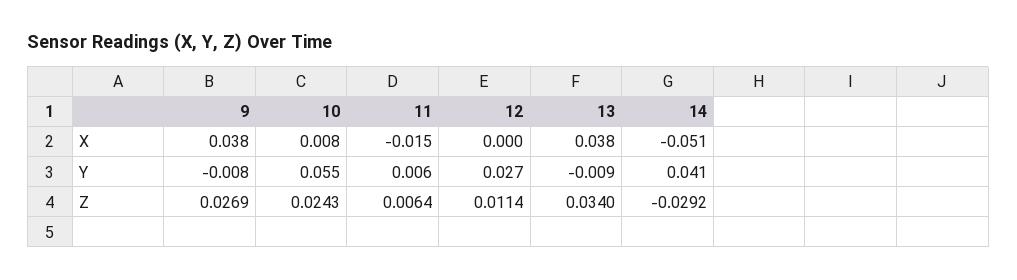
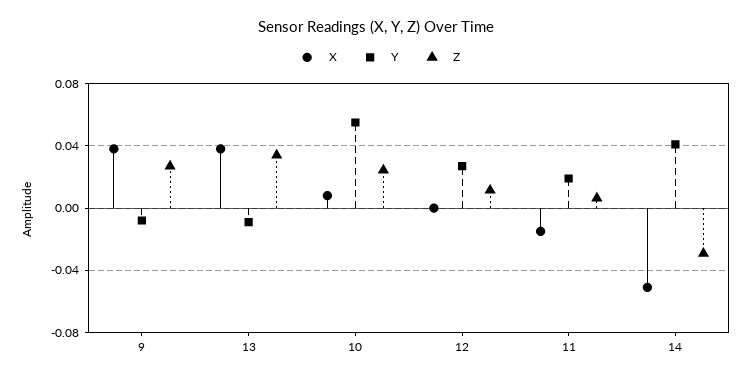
  {
    "X": {
      "9": 0.038,
      "10": 0.008,
      "11": -0.015,
      "12": 0,
      "13": 0.038,
      "14": -0.051
    },
    "Y": {
      "9": -0.008,
      "10": 0.055,
-     "11": 0.006,
+     "11": 0.02,
      "12": 0.027,
      "13": -0.009,
      "14": 0.041
    },
    "Z": {
      "9": 0.0269,
      "10": 0.0243,
      "11": 0.0064,
      "12": 0.0114,
      "13": 0.034,
      "14": -0.0292
    }
  }

